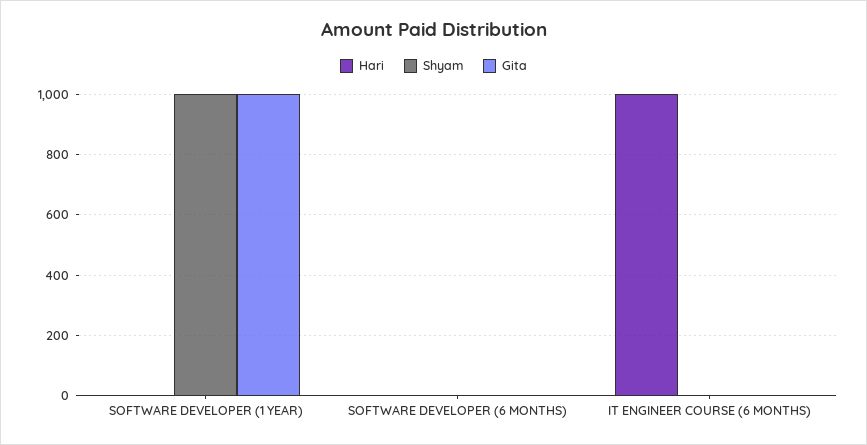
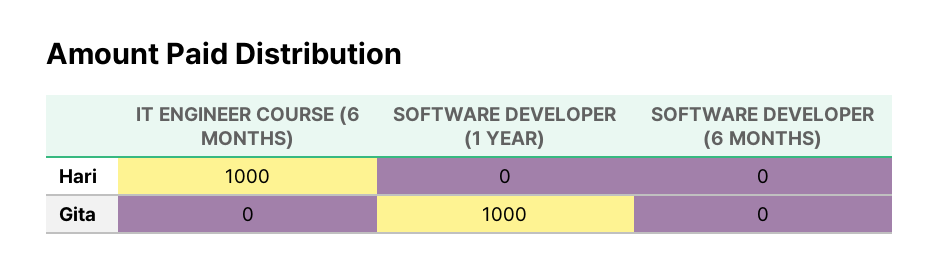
  {
    "Hari": {
      "SOFTWARE DEVELOPER (1 YEAR)": 0,
      "SOFTWARE DEVELOPER (6 MONTHS)": 0,
      "IT ENGINEER COURSE (6 MONTHS)": 1000
    },
-   "Shyam": {
-     "SOFTWARE DEVELOPER (1 YEAR)": 1000,
-     "SOFTWARE DEVELOPER (6 MONTHS)": 0,
-     "IT ENGINEER COURSE (6 MONTHS)": 0
-   },
    "Gita": {
      "SOFTWARE DEVELOPER (1 YEAR)": 1000,
      "SOFTWARE DEVELOPER (6 MONTHS)": 0,
      "IT ENGINEER COURSE (6 MONTHS)": 0
    }
  }

